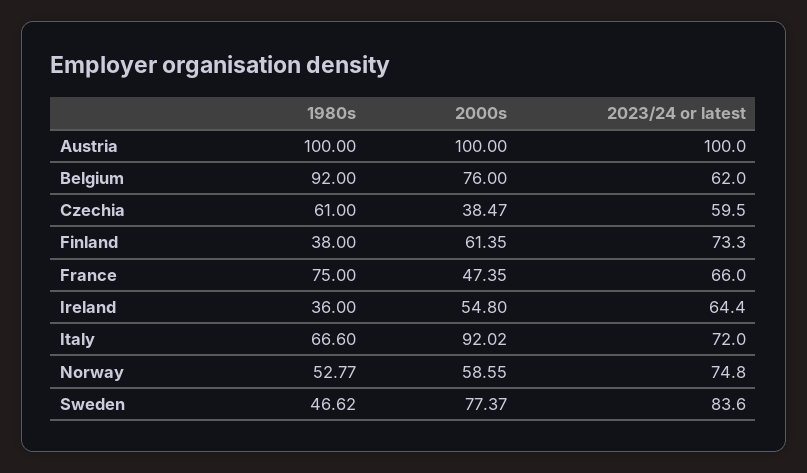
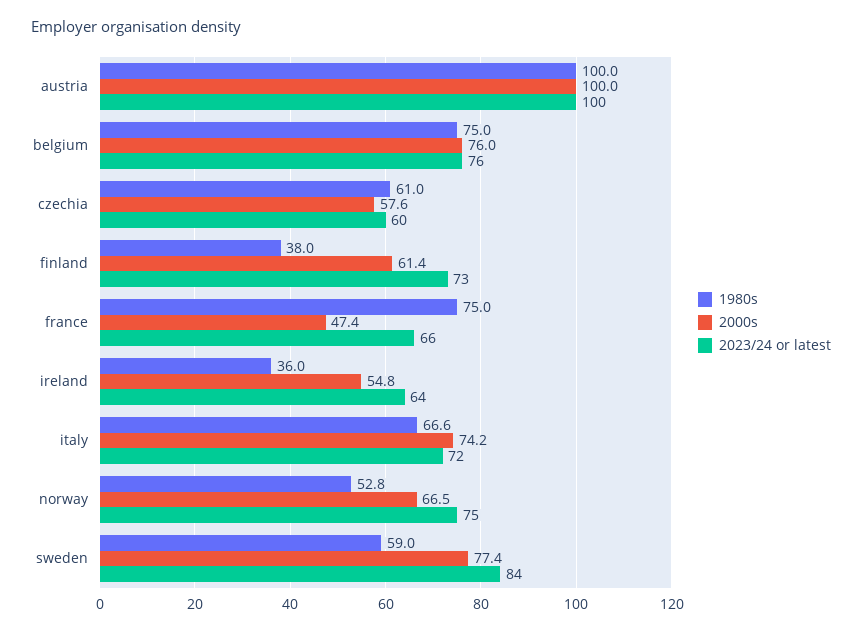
  {
    "1980s": {
      "Austria": 100,
-     "Belgium": 92,
+     "Belgium": 75,
      "Czechia": 61,
      "Finland": 38,
      "France": 75,
      "Ireland": 36,
      "Italy": 66.6,
      "Norway": 52.77,
-     "Sweden": 46.62
+     "Sweden": 59
    },
    "2000s": {
      "Austria": 100,
      "Belgium": 76,
-     "Czechia": 38.47,
+     "Czechia": 57.6,
      "Finland": 61.35,
      "France": 47.35,
      "Ireland": 54.8,
-     "Italy": 92.02,
+     "Italy": 74.2,
-     "Norway": 58.55,
+     "Norway": 66.5,
      "Sweden": 77.37
    },
    "2023/24 or latest": {
      "Austria": 100,
-     "Belgium": 62,
+     "Belgium": 76,
      "Czechia": 59.5,
      "Finland": 73.3,
      "France": 66,
      "Ireland": 64.4,
      "Italy": 72,
      "Norway": 74.8,
      "Sweden": 83.6
    }
  }

